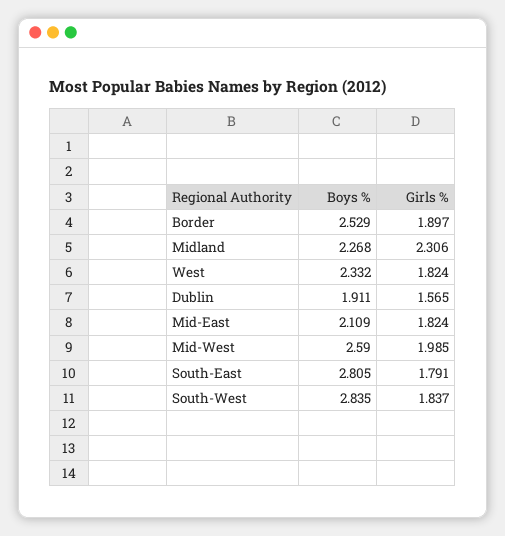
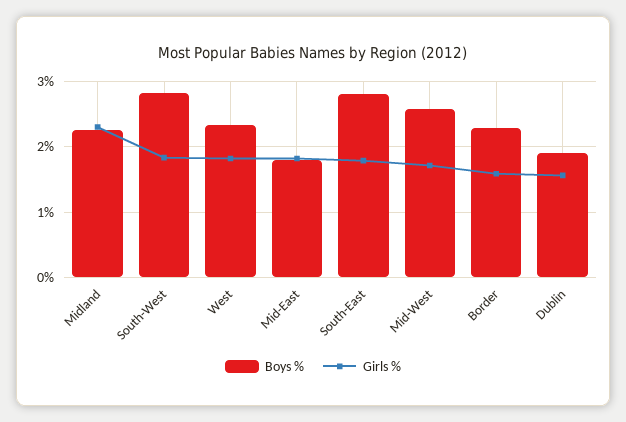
  {
    "Boys %": {
-     "Border": 2.529,
+     "Border": 2.3,
      "Midland": 2.268,
      "West": 2.332,
      "Dublin": 1.911,
-     "Mid-East": 2.109,
+     "Mid-East": 1.8,
      "Mid-West": 2.59,
      "South-East": 2.805,
      "South-West": 2.835
    },
    "Girls %": {
-     "Border": 1.897,
+     "Border": 1.6,
      "Midland": 2.306,
      "West": 1.824,
      "Dublin": 1.565,
      "Mid-East": 1.824,
-     "Mid-West": 1.985,
+     "Mid-West": 1.7,
      "South-East": 1.791,
      "South-West": 1.837
    }
  }

